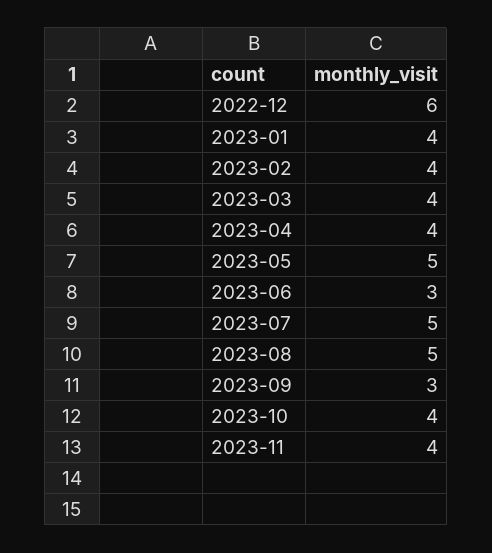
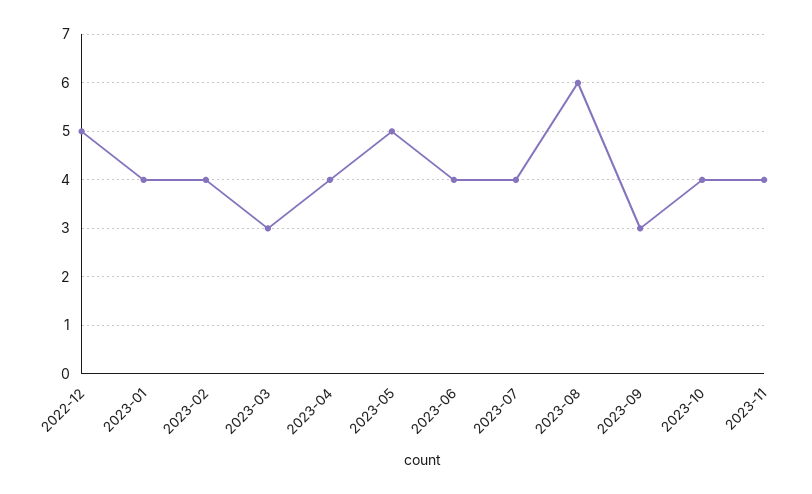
  {
-   "2022-12": 6,
+   "2022-12": 5,
    "2023-01": 4,
    "2023-02": 4,
-   "2023-03": 4,
+   "2023-03": 3,
    "2023-04": 4,
    "2023-05": 5,
-   "2023-06": 3,
+   "2023-06": 4,
-   "2023-07": 5,
+   "2023-07": 4,
-   "2023-08": 5,
+   "2023-08": 6,
    "2023-09": 3,
    "2023-10": 4,
    "2023-11": 4
  }

